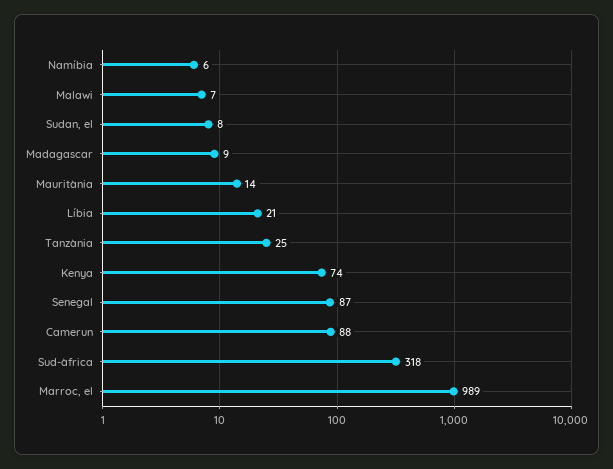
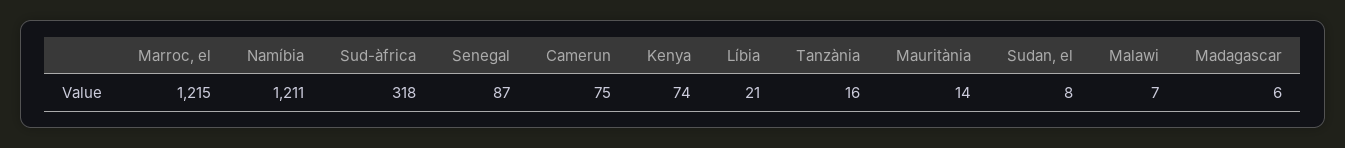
  {
-   "Namíbia": 6,
+   "Namíbia": 1211,
    "Malawi": 7,
    "Sudan, el": 8,
-   "Madagascar": 9,
+   "Madagascar": 6,
    "Mauritània": 14,
    "Líbia": 21,
-   "Tanzània": 25,
+   "Tanzània": 16,
    "Kenya": 74,
    "Senegal": 87,
-   "Camerun": 88,
+   "Camerun": 75,
    "Sud-àfrica": 318,
-   "Marroc, el": 989
+   "Marroc, el": 1215
  }

